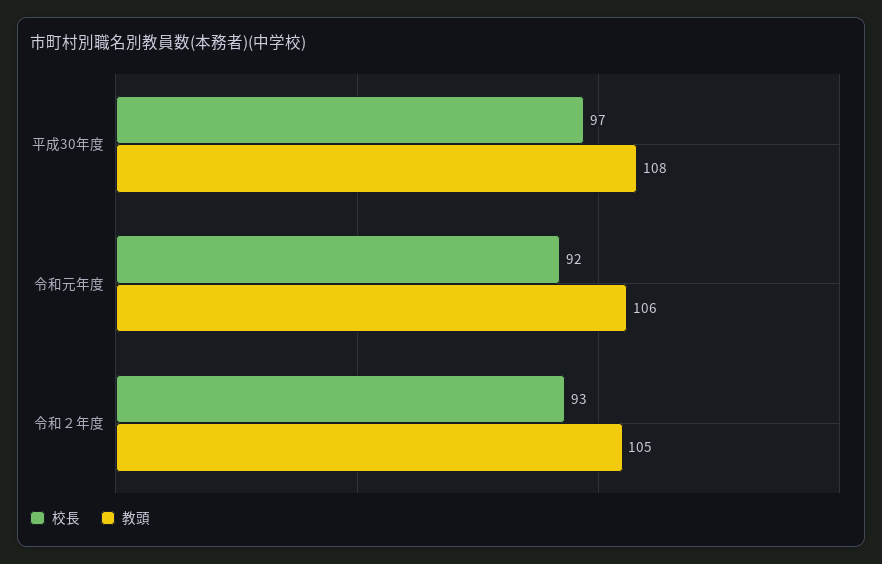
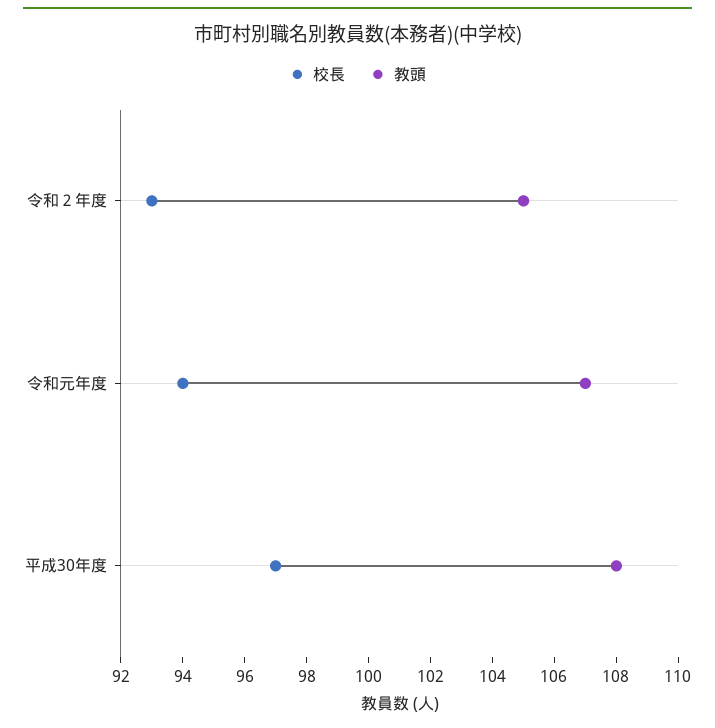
  {
    "校長": {
      "平成30年度": 97,
-     "令和元年度": 92,
+     "令和元年度": 94,
      "令和２年度": 93
    },
    "教頭": {
      "平成30年度": 108,
-     "令和元年度": 106,
+     "令和元年度": 107,
      "令和２年度": 105
    }
  }

